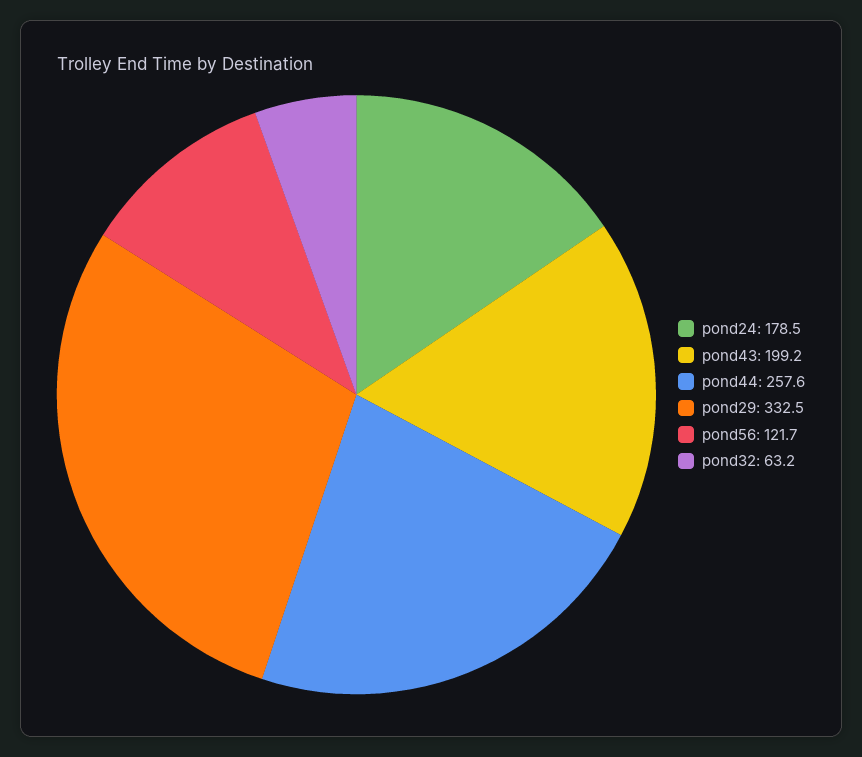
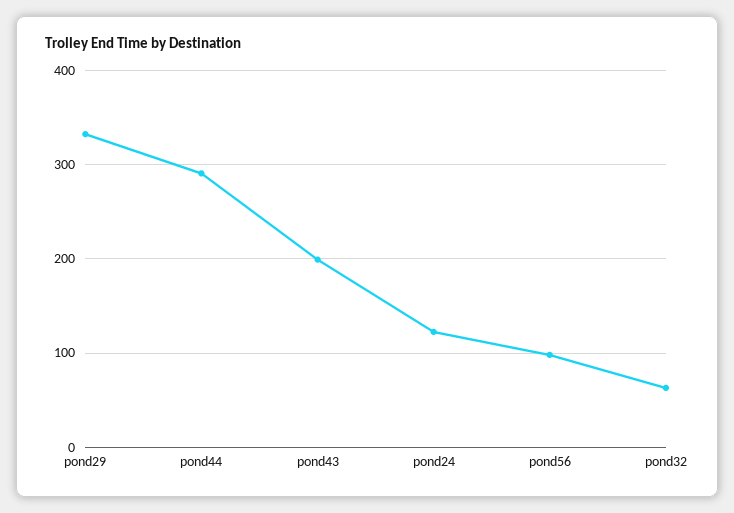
  {
-   "pond24": 178.5,
+   "pond24": 120,
    "pond43": 199.2,
-   "pond44": 257.6,
+   "pond44": 290,
    "pond29": 332.5,
-   "pond56": 121.7,
+   "pond56": 100,
    "pond32": 63.2
  }

